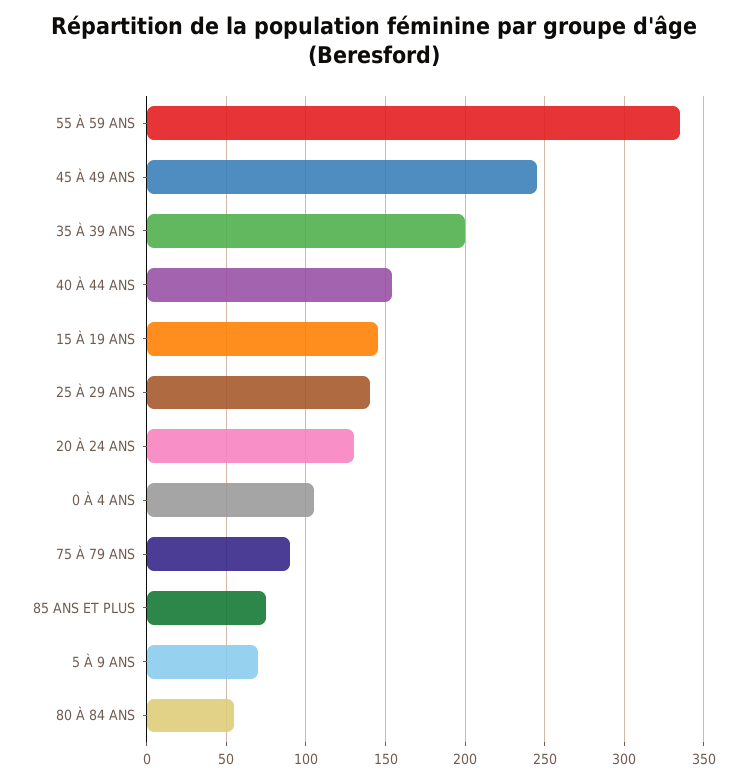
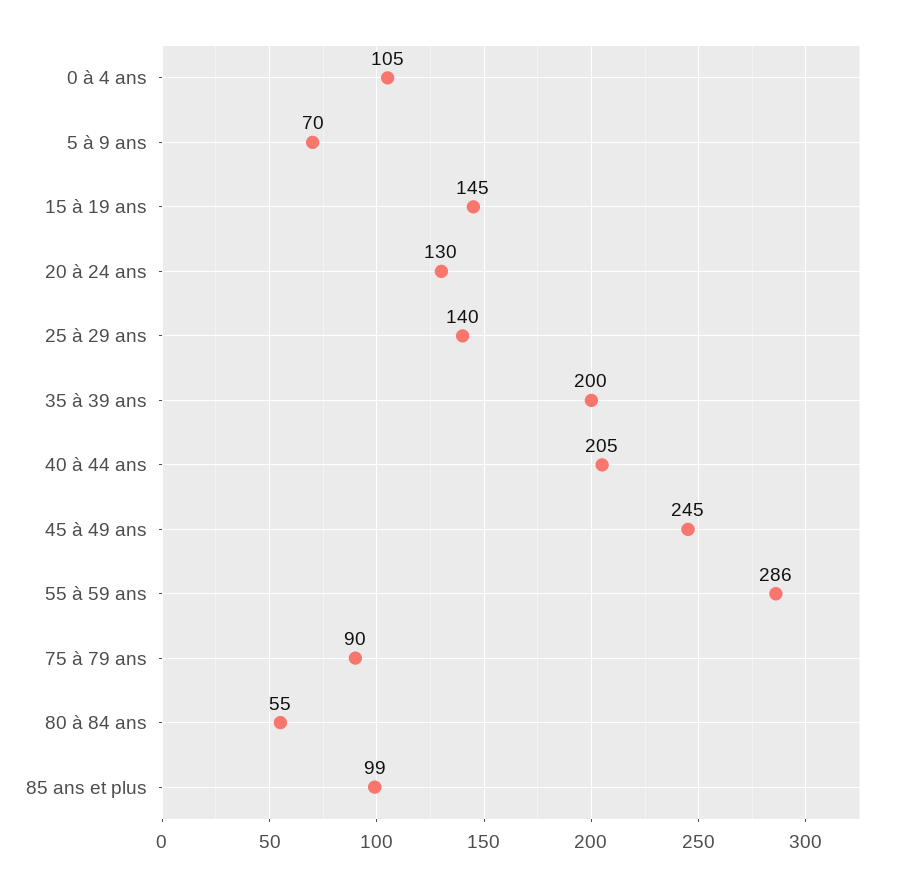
  {
-   "55 À 59 ANS": 335,
+   "55 À 59 ANS": 286,
    "45 À 49 ANS": 245,
    "35 À 39 ANS": 200,
-   "40 À 44 ANS": 155,
+   "40 À 44 ANS": 205,
    "15 À 19 ANS": 145,
    "25 À 29 ANS": 140,
    "20 À 24 ANS": 130,
    "0 À 4 ANS": 105,
    "75 À 79 ANS": 90,
-   "85 ANS ET PLUS": 75,
+   "85 ANS ET PLUS": 99,
    "5 À 9 ANS": 70,
    "80 À 84 ANS": 55
  }

